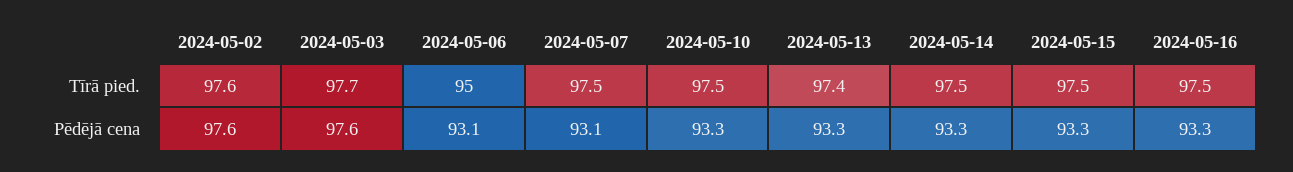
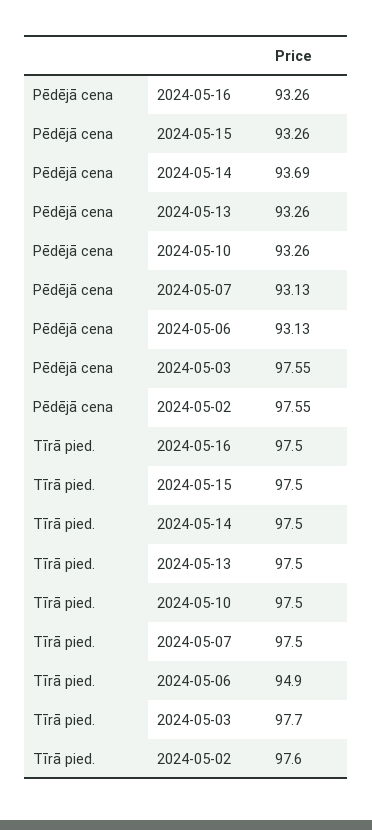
  {
    "2024-05-02": {
      "Tīrā pied.": 97.6,
      "Pēdējā cena": 97.55
    },
    "2024-05-03": {
      "Tīrā pied.": 97.7,
      "Pēdējā cena": 97.55
    },
    "2024-05-06": {
-     "Tīrā pied.": 95,
+     "Tīrā pied.": 94.9,
      "Pēdējā cena": 93.13
    },
    "2024-05-07": {
      "Tīrā pied.": 97.5,
      "Pēdējā cena": 93.13
    },
    "2024-05-10": {
      "Tīrā pied.": 97.5,
      "Pēdējā cena": 93.26
    },
    "2024-05-13": {
-     "Tīrā pied.": 97.4,
+     "Tīrā pied.": 97.5,
      "Pēdējā cena": 93.26
    },
    "2024-05-14": {
      "Tīrā pied.": 97.5,
-     "Pēdējā cena": 93.3
+     "Pēdējā cena": 93.69
    },
    "2024-05-15": {
      "Tīrā pied.": 97.5,
      "Pēdējā cena": 93.26
    },
    "2024-05-16": {
      "Tīrā pied.": 97.5,
      "Pēdējā cena": 93.26
    }
  }

